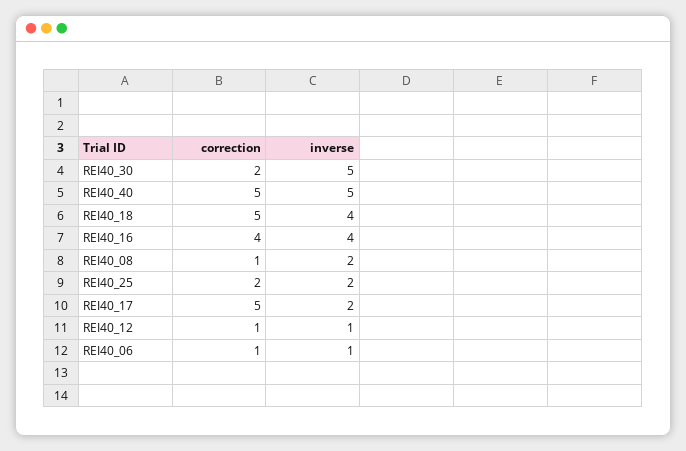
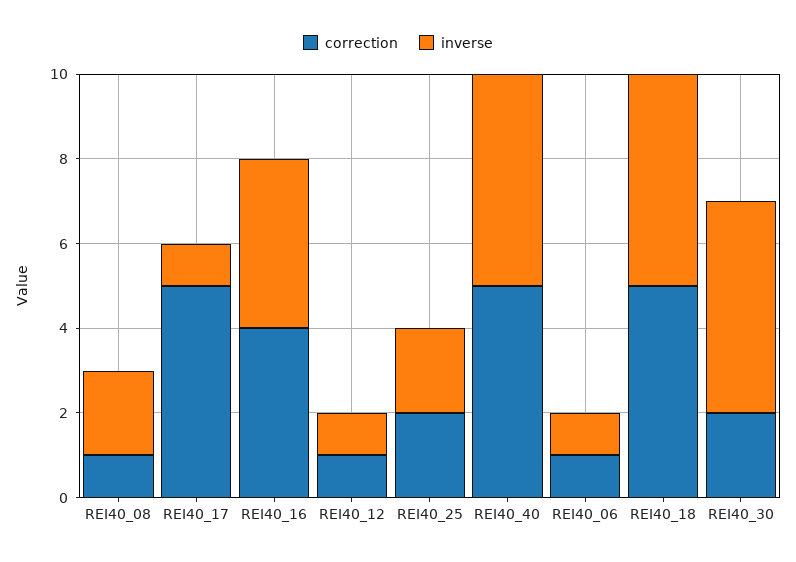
  {
    "correction": {
      "REI40_30": 2,
      "REI40_40": 5,
      "REI40_18": 5,
      "REI40_16": 4,
      "REI40_08": 1,
      "REI40_25": 2,
      "REI40_17": 5,
      "REI40_12": 1,
      "REI40_06": 1
    },
    "inverse": {
      "REI40_30": 5,
      "REI40_40": 5,
-     "REI40_18": 4,
+     "REI40_18": 5,
      "REI40_16": 4,
      "REI40_08": 2,
      "REI40_25": 2,
-     "REI40_17": 2,
+     "REI40_17": 1,
      "REI40_12": 1,
      "REI40_06": 1
    }
  }

